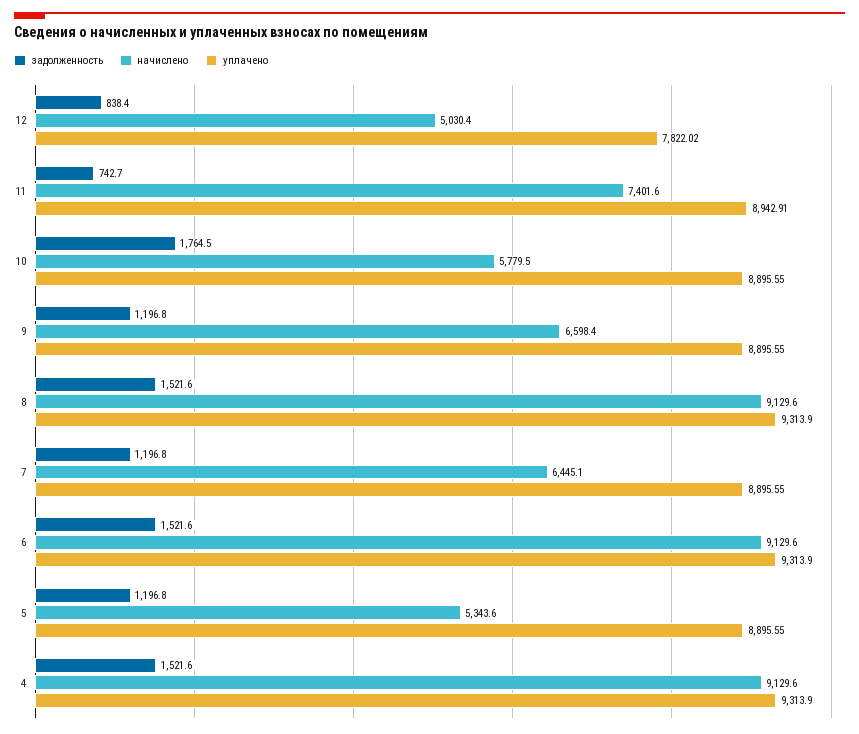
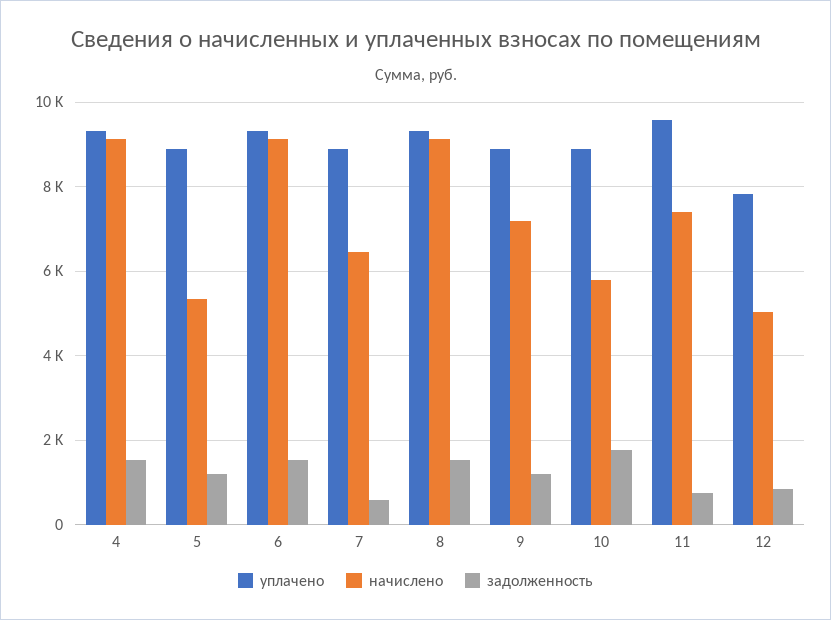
  {
    "задолженность": {
      "12": 838.4,
      "11": 742.7,
      "10": 1764.5,
      "9": 1196.8,
      "8": 1521.6,
-     "7": 1196.8,
+     "7": 600,
      "6": 1521.6,
      "5": 1196.8,
      "4": 1521.6
    },
    "начислено": {
      "12": 5030.4,
      "11": 7401.6,
      "10": 5779.5,
-     "9": 6598.4,
+     "9": 7200,
      "8": 9129.6,
      "7": 6445.1,
      "6": 9129.6,
      "5": 5343.6,
      "4": 9129.6
    },
    "уплачено": {
      "12": 7822.02,
-     "11": 8942.91,
+     "11": 9600,
      "10": 8895.55,
      "9": 8895.55,
      "8": 9313.9,
      "7": 8895.55,
      "6": 9313.9,
      "5": 8895.55,
      "4": 9313.9
    }
  }

